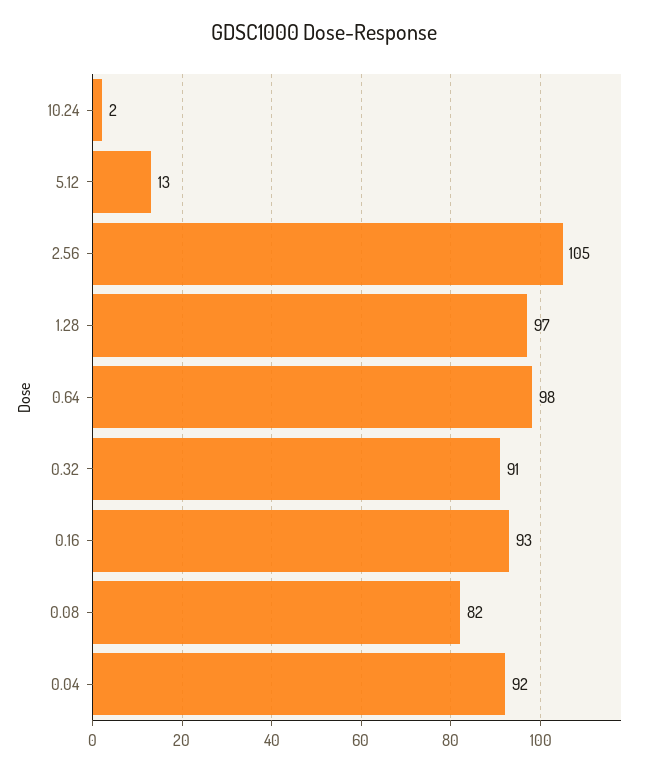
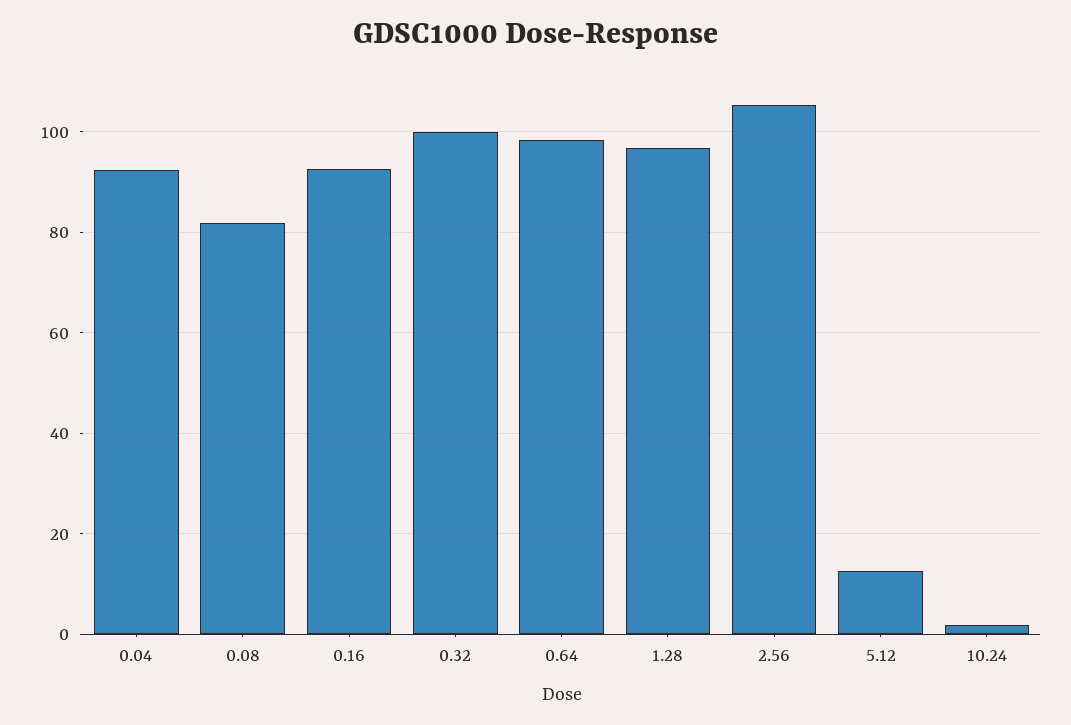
  {
    "10.24": 2,
    "5.12": 13,
    "2.56": 105,
    "1.28": 97,
    "0.64": 98,
-   "0.32": 91,
+   "0.32": 100,
    "0.16": 93,
    "0.08": 82,
    "0.04": 92
  }

